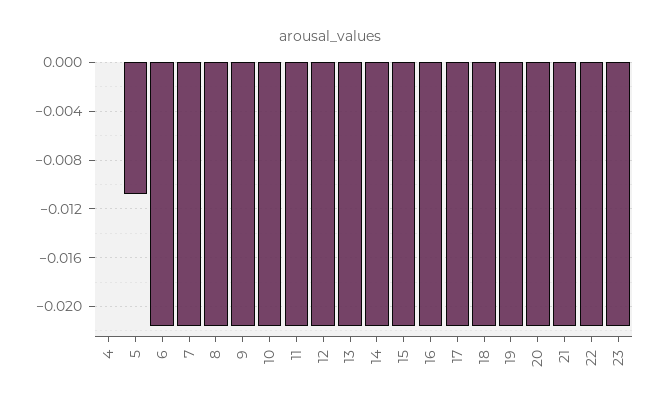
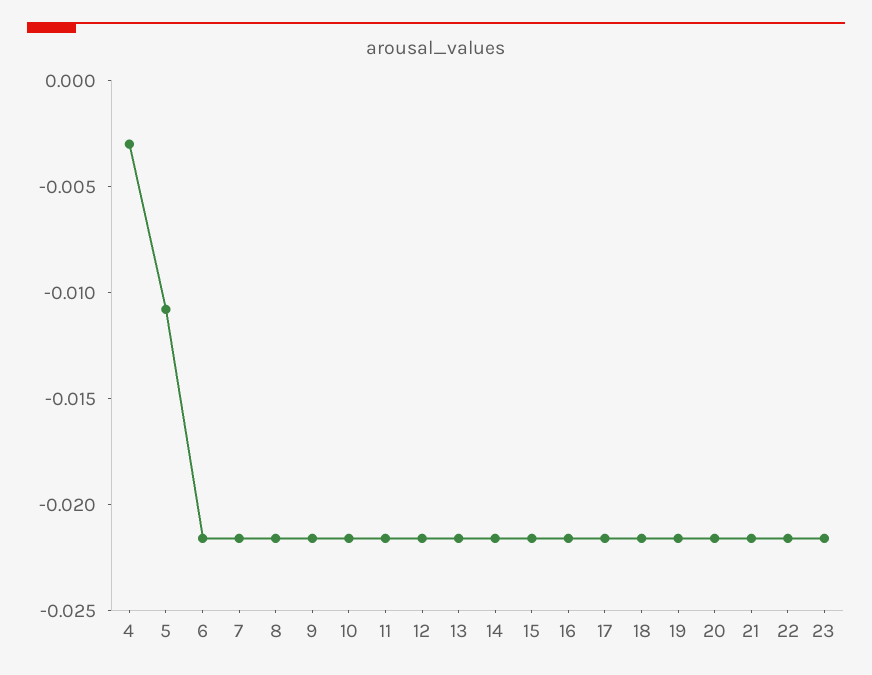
  {
-   "4": 0,
+   "4": -0.003,
    "5": -0.011,
    "6": -0.0215,
    "7": -0.0215,
    "8": -0.0215,
    "9": -0.0215,
    "10": -0.0215,
    "11": -0.0215,
    "12": -0.0215,
    "13": -0.0215,
    "14": -0.0215,
    "15": -0.0215,
    "16": -0.0215,
    "17": -0.0215,
    "18": -0.0215,
    "19": -0.0215,
    "20": -0.0215,
    "21": -0.0215,
    "22": -0.0215,
    "23": -0.0215
  }

